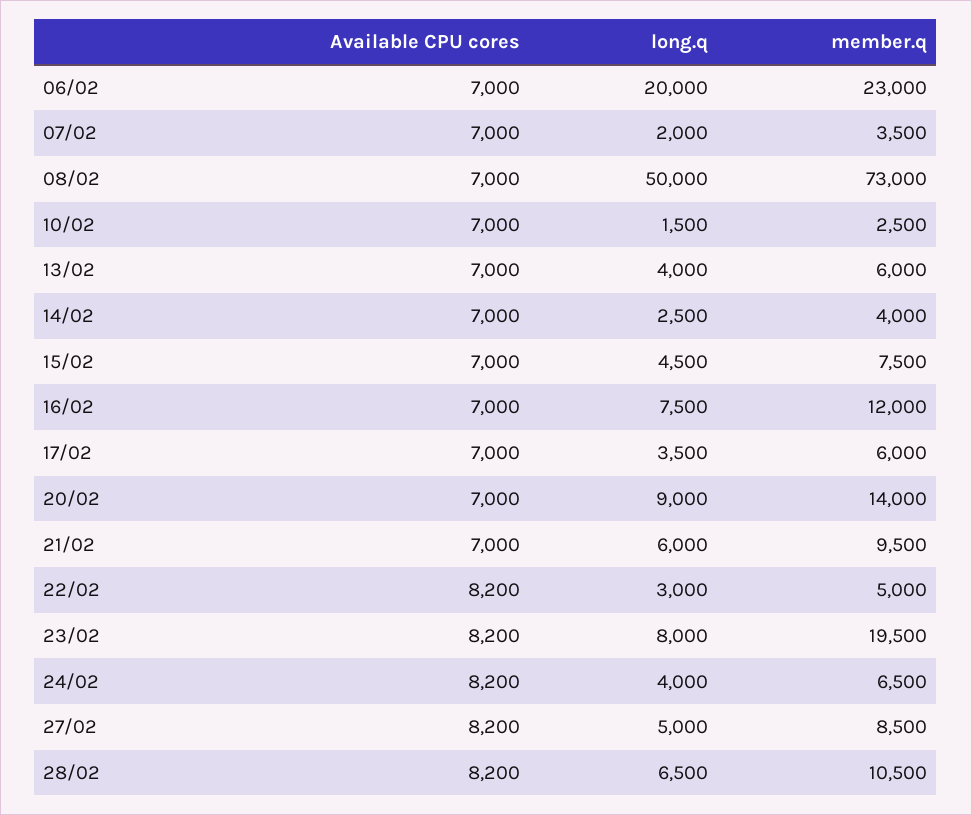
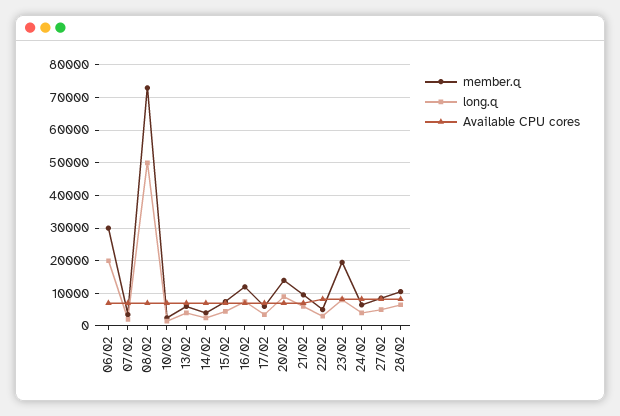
  {
    "Available CPU cores": {
      "06/02": 7000,
      "07/02": 7000,
      "08/02": 7000,
      "10/02": 7000,
      "13/02": 7000,
      "14/02": 7000,
      "15/02": 7000,
      "16/02": 7000,
      "17/02": 7000,
      "20/02": 7000,
      "21/02": 7000,
      "22/02": 8200,
      "23/02": 8200,
      "24/02": 8200,
      "27/02": 8200,
      "28/02": 8200
    },
    "long.q": {
      "06/02": 20000,
      "07/02": 2000,
      "08/02": 50000,
      "10/02": 1500,
      "13/02": 4000,
      "14/02": 2500,
      "15/02": 4500,
      "16/02": 7500,
      "17/02": 3500,
      "20/02": 9000,
      "21/02": 6000,
      "22/02": 3000,
      "23/02": 8000,
      "24/02": 4000,
      "27/02": 5000,
      "28/02": 6500
    },
    "member.q": {
-     "06/02": 23000,
+     "06/02": 30000,
      "07/02": 3500,
      "08/02": 73000,
      "10/02": 2500,
      "13/02": 6000,
      "14/02": 4000,
      "15/02": 7500,
      "16/02": 12000,
      "17/02": 6000,
      "20/02": 14000,
      "21/02": 9500,
      "22/02": 5000,
      "23/02": 19500,
      "24/02": 6500,
      "27/02": 8500,
      "28/02": 10500
    }
  }

